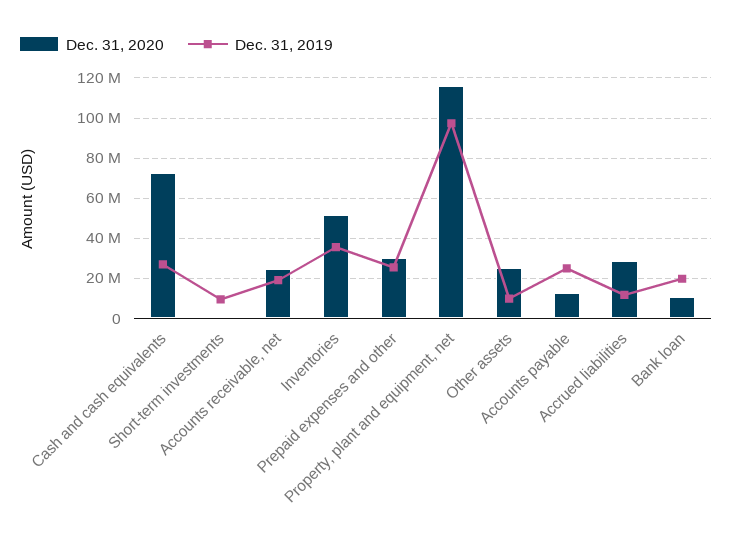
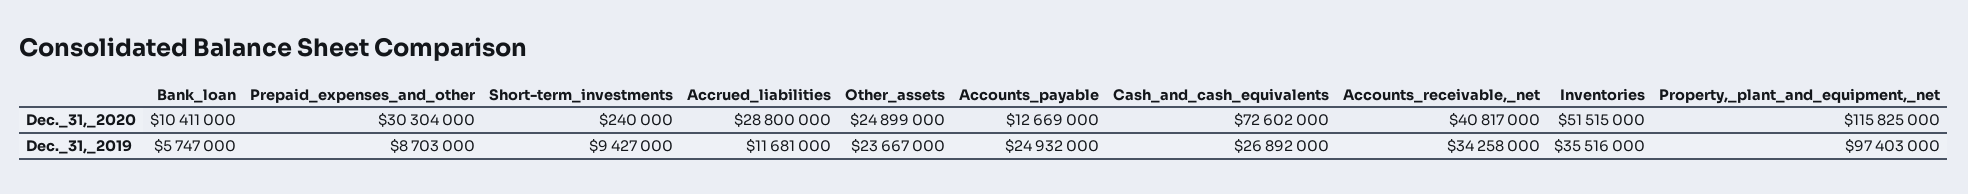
  {
    "Dec. 31, 2020": {
      "Cash and cash equivalents": 72602000,
      "Short-term investments": 240000,
-     "Accounts receivable, net": 25000000,
+     "Accounts receivable, net": 40817000,
      "Inventories": 51515000,
      "Prepaid expenses and other": 30304000,
      "Property, plant and equipment, net": 115825000,
      "Other assets": 24899000,
      "Accounts payable": 12669000,
      "Accrued liabilities": 28800000,
      "Bank loan": 10411000
    },
    "Dec. 31, 2019": {
      "Cash and cash equivalents": 26892000,
      "Short-term investments": 9427000,
-     "Accounts receivable, net": 20000000,
+     "Accounts receivable, net": 34258000,
      "Inventories": 35516000,
-     "Prepaid expenses and other": 25000000,
+     "Prepaid expenses and other": 8703000,
      "Property, plant and equipment, net": 97403000,
-     "Other assets": 10000000,
+     "Other assets": 23667000,
      "Accounts payable": 24932000,
      "Accrued liabilities": 11681000,
-     "Bank loan": 20000000
+     "Bank loan": 5747000
    }
  }

